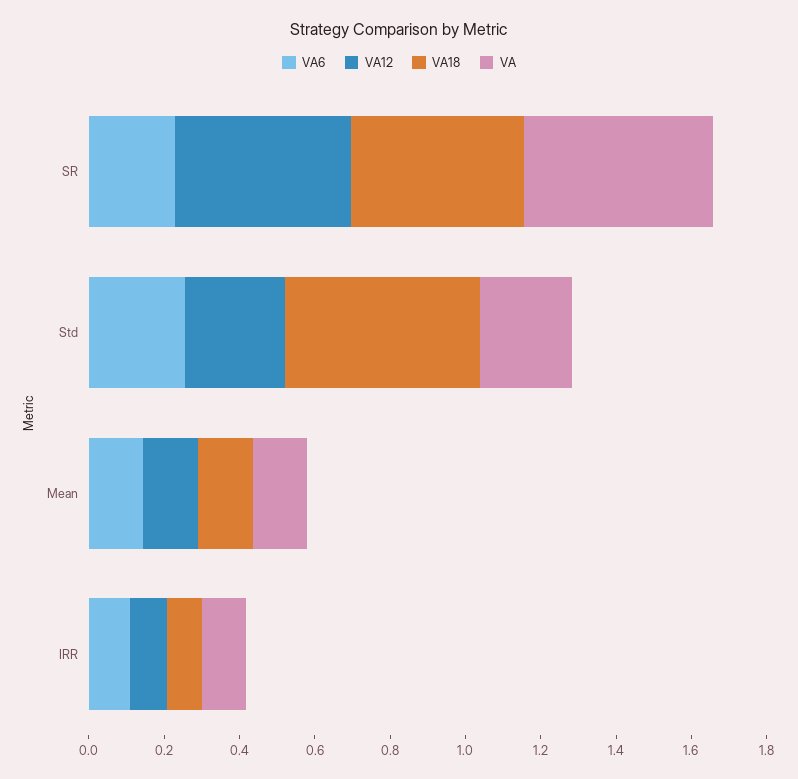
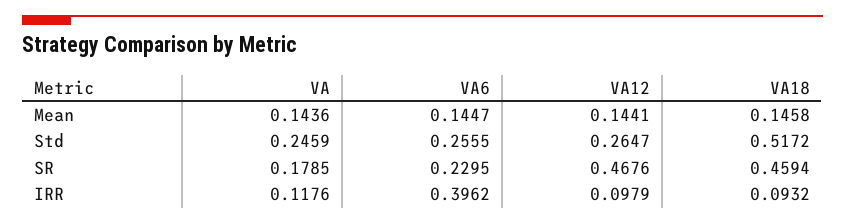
  {
    "VA6": {
      "SR": 0.2295,
      "Std": 0.2555,
      "Mean": 0.1447,
-     "IRR": 0.1
+     "IRR": 0.3962
    },
    "VA12": {
      "SR": 0.4676,
      "Std": 0.2647,
      "Mean": 0.1441,
      "IRR": 0.0979
    },
    "VA18": {
      "SR": 0.4594,
      "Std": 0.5172,
      "Mean": 0.1458,
      "IRR": 0.0932
    },
    "VA": {
-     "SR": 0.5,
+     "SR": 0.1785,
      "Std": 0.2459,
      "Mean": 0.1436,
      "IRR": 0.1176
    }
  }

